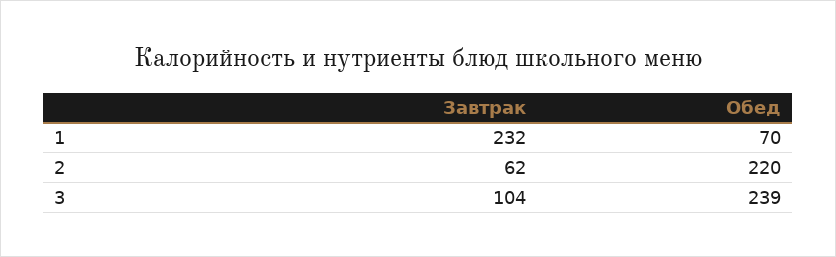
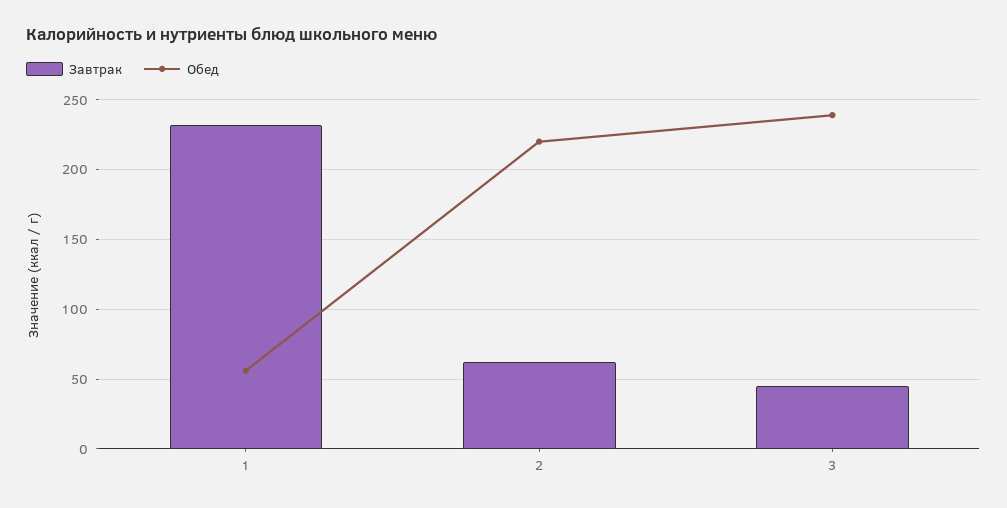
  {
    "Завтрак": {
      "1": 232,
      "2": 62,
-     "3": 104
+     "3": 45
    },
    "Обед": {
-     "1": 70,
+     "1": 55,
      "2": 220,
      "3": 239
    }
  }

